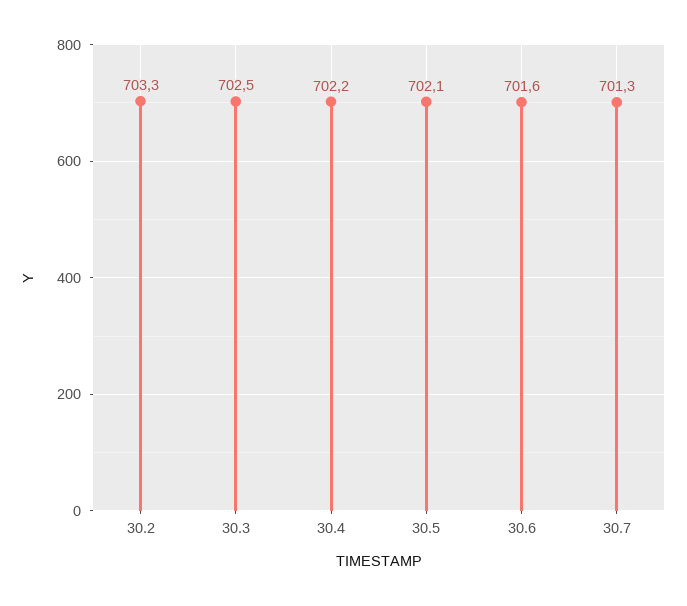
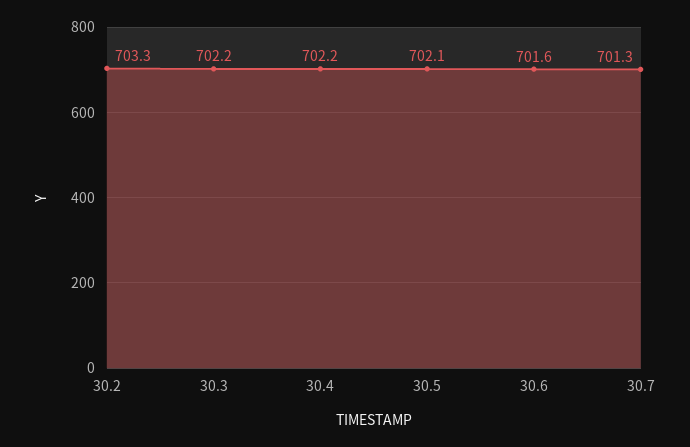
  {
    "30.2": 703.3,
-   "30.3": 702.5,
+   "30.3": 702.2,
    "30.4": 702.2,
    "30.5": 702.1,
    "30.6": 701.6,
    "30.7": 701.3
  }

